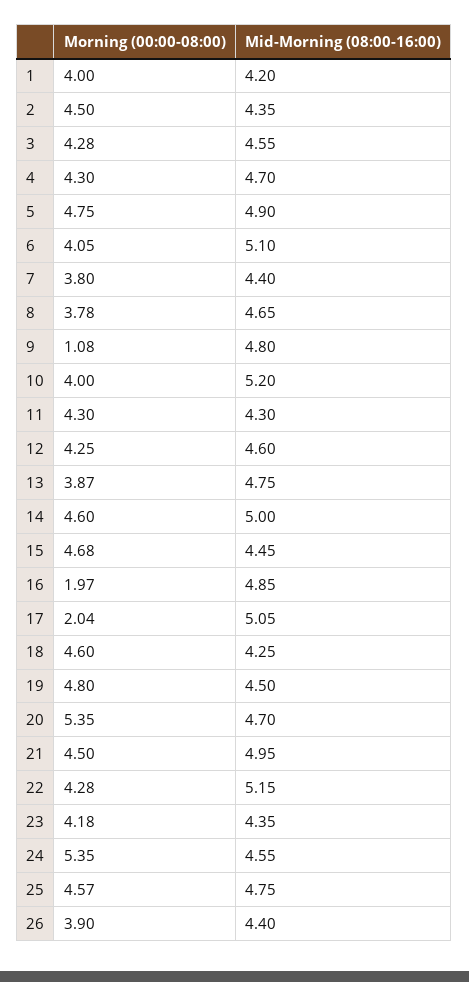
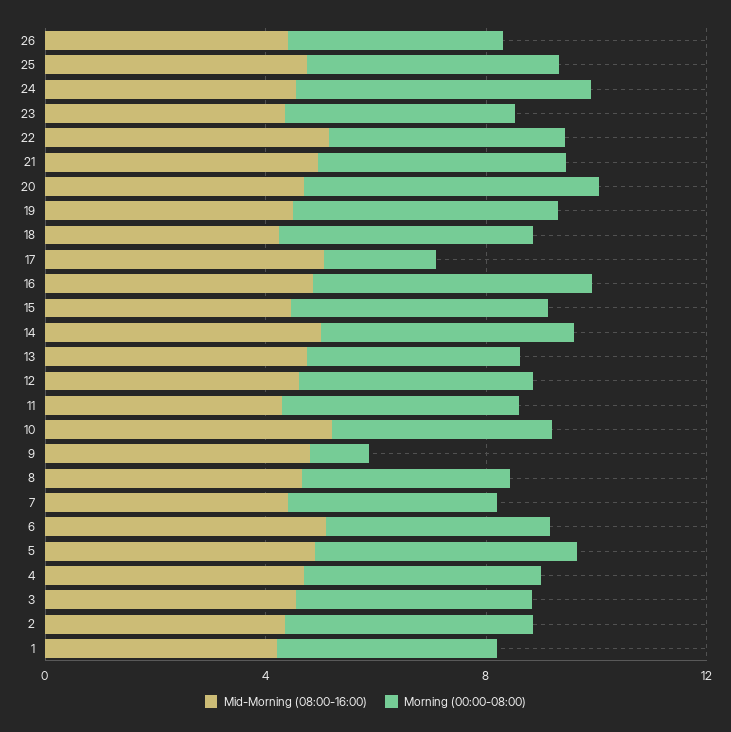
  {
    "Morning (00:00-08:00)": {
      "1": 4,
      "2": 4.5,
      "3": 4.28,
      "4": 4.3,
      "5": 4.75,
      "6": 4.05,
      "7": 3.8,
      "8": 3.78,
      "9": 1.08,
      "10": 4,
      "11": 4.3,
      "12": 4.25,
      "13": 3.87,
      "14": 4.6,
      "15": 4.68,
-     "16": 1.97,
+     "16": 5,
      "17": 2.04,
      "18": 4.6,
      "19": 4.8,
      "20": 5.35,
      "21": 4.5,
      "22": 4.28,
      "23": 4.18,
      "24": 5.35,
      "25": 4.57,
      "26": 3.9
    },
    "Mid-Morning (08:00-16:00)": {
      "1": 4.2,
      "2": 4.35,
      "3": 4.55,
      "4": 4.7,
      "5": 4.9,
      "6": 5.1,
      "7": 4.4,
      "8": 4.65,
      "9": 4.8,
      "10": 5.2,
      "11": 4.3,
      "12": 4.6,
      "13": 4.75,
      "14": 5,
      "15": 4.45,
      "16": 4.85,
      "17": 5.05,
      "18": 4.25,
      "19": 4.5,
      "20": 4.7,
      "21": 4.95,
      "22": 5.15,
      "23": 4.35,
      "24": 4.55,
      "25": 4.75,
      "26": 4.4
    }
  }

